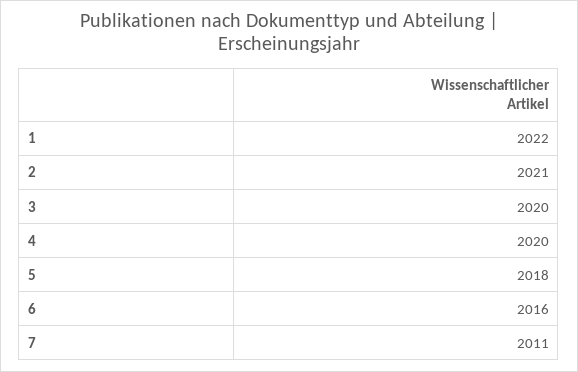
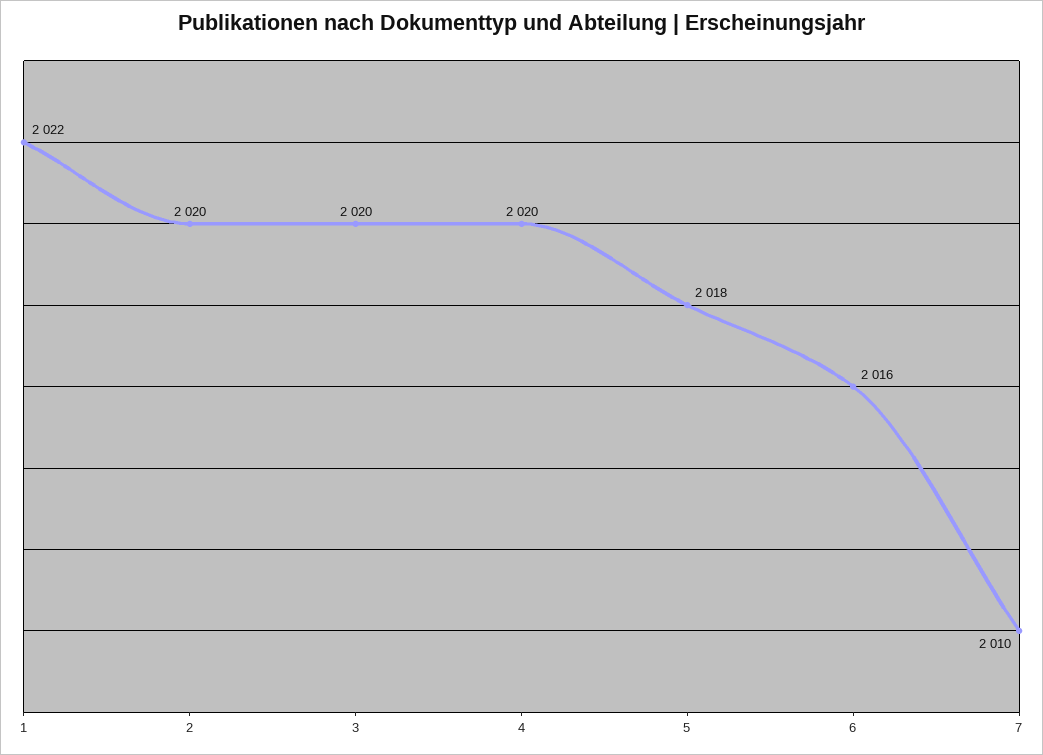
  {
    "1": 2022,
-   "2": 2021,
+   "2": 2020,
    "3": 2020,
    "4": 2020,
    "5": 2018,
    "6": 2016,
-   "7": 2011
+   "7": 2010
  }

